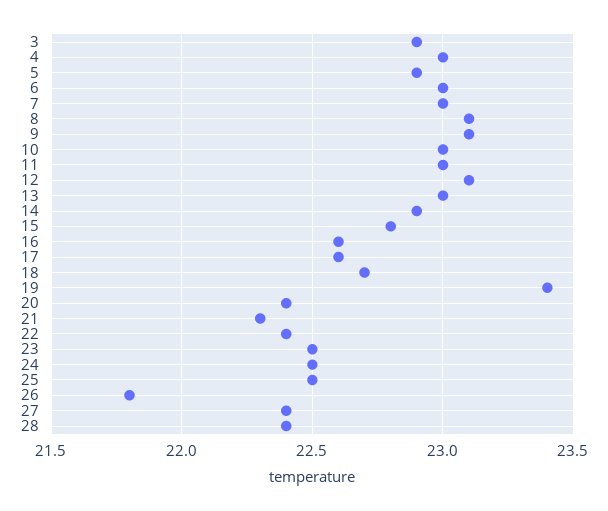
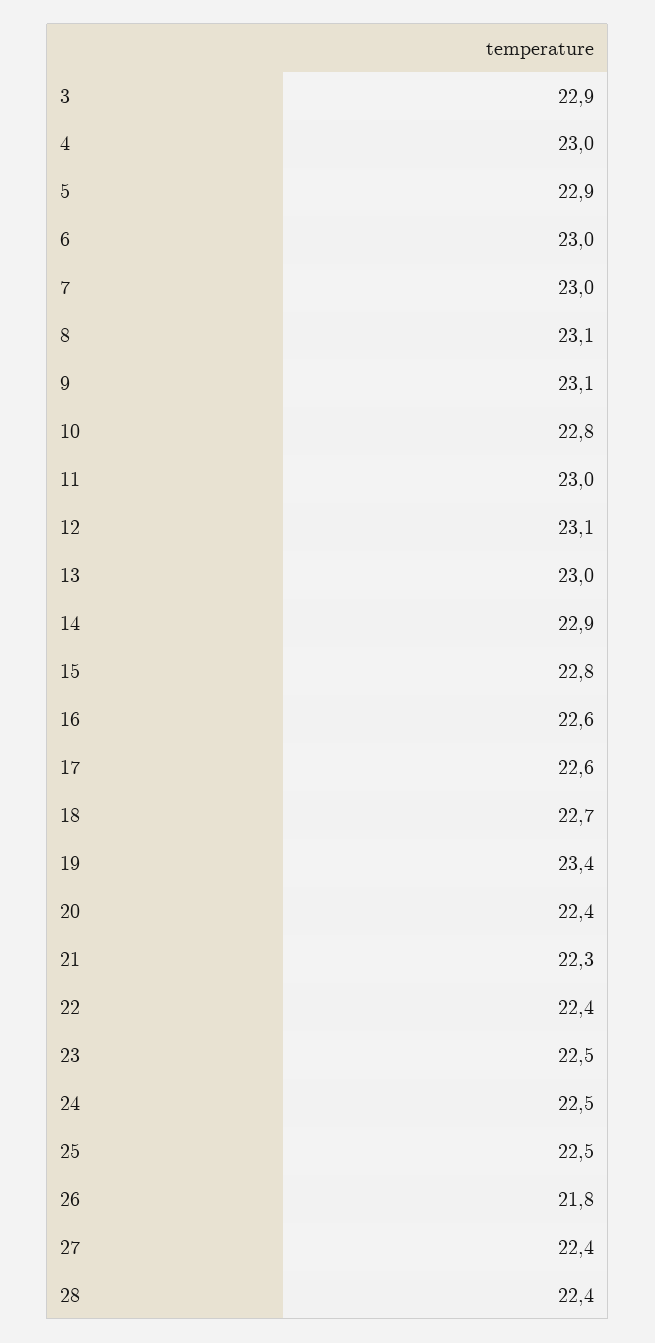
  {
    "3": 22.9,
    "4": 23,
    "5": 22.9,
    "6": 23,
    "7": 23,
    "8": 23.1,
    "9": 23.1,
-   "10": 23,
+   "10": 22.8,
    "11": 23,
    "12": 23.1,
    "13": 23,
    "14": 22.9,
    "15": 22.8,
    "16": 22.6,
    "17": 22.6,
    "18": 22.7,
    "19": 23.4,
    "20": 22.4,
    "21": 22.3,
    "22": 22.4,
    "23": 22.5,
    "24": 22.5,
    "25": 22.5,
    "26": 21.8,
    "27": 22.4,
    "28": 22.4
  }

